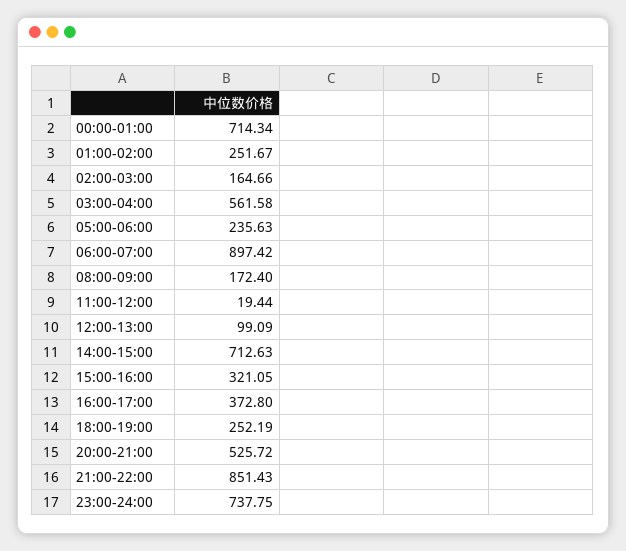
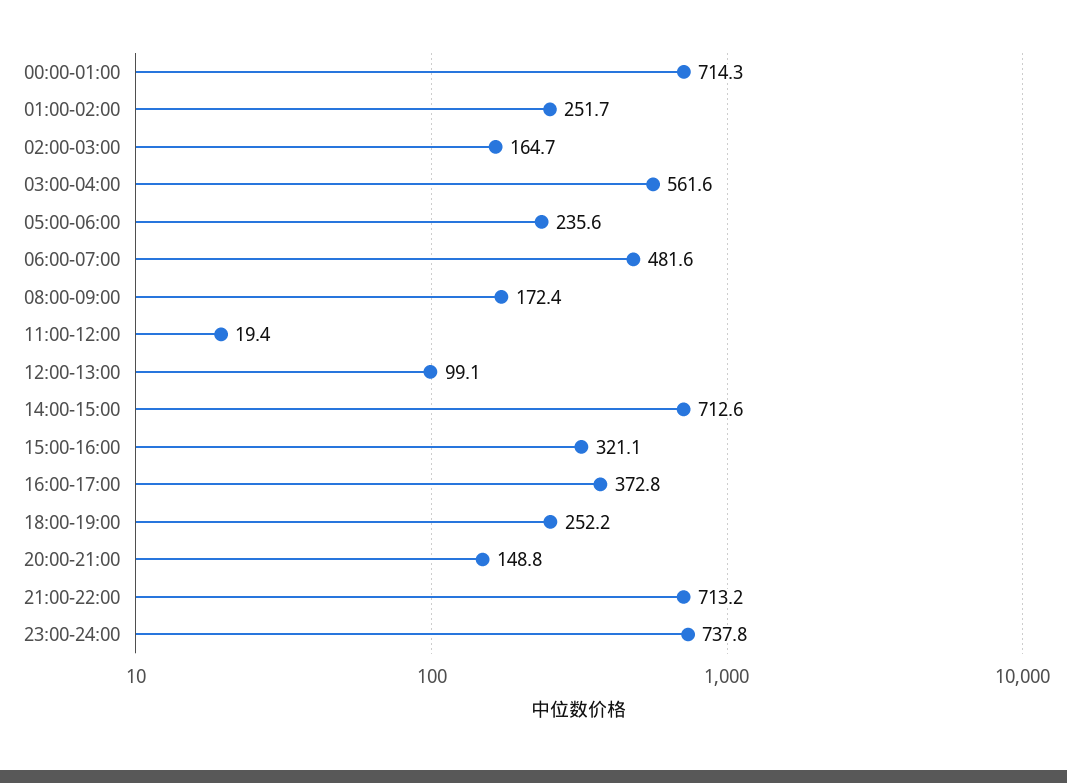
  {
    "00:00-01:00": 714.34,
    "01:00-02:00": 251.67,
    "02:00-03:00": 164.66,
    "03:00-04:00": 561.58,
    "05:00-06:00": 235.63,
-   "06:00-07:00": 897.42,
+   "06:00-07:00": 481.6,
    "08:00-09:00": 172.4,
    "11:00-12:00": 19.44,
    "12:00-13:00": 99.09,
    "14:00-15:00": 712.63,
    "15:00-16:00": 321.05,
    "16:00-17:00": 372.8,
    "18:00-19:00": 252.19,
-   "20:00-21:00": 525.72,
+   "20:00-21:00": 148.8,
-   "21:00-22:00": 851.43,
+   "21:00-22:00": 713.2,
    "23:00-24:00": 737.75
  }

